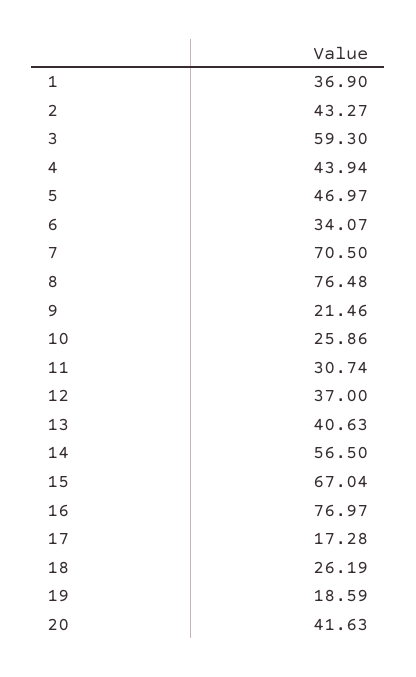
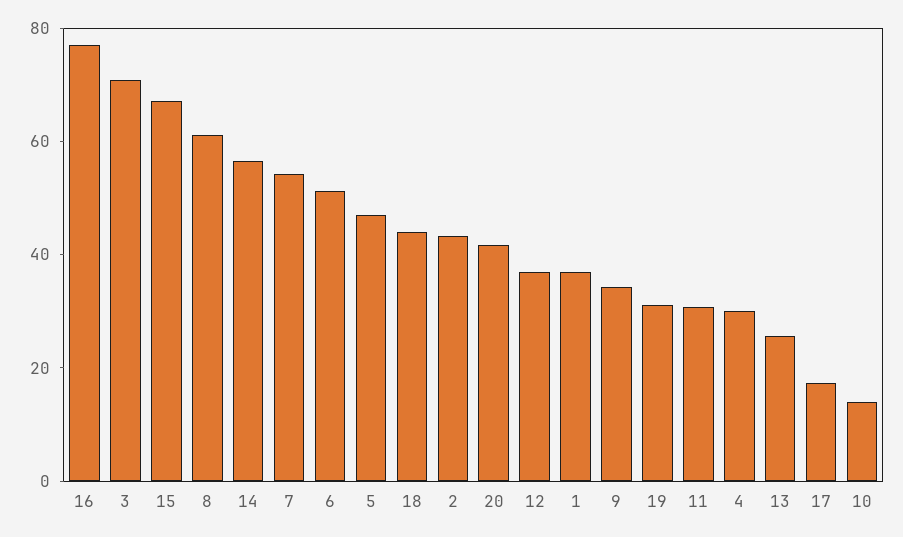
  {
    "1": 36.9,
    "2": 43.27,
-   "3": 59.3,
+   "3": 70,
-   "4": 43.94,
+   "4": 30,
    "5": 46.97,
-   "6": 34.07,
+   "6": 50,
-   "7": 70.5,
+   "7": 55,
-   "8": 76.48,
+   "8": 60,
-   "9": 21.46,
+   "9": 35,
-   "10": 25.86,
+   "10": 15,
    "11": 30.74,
    "12": 37,
-   "13": 40.63,
+   "13": 25,
    "14": 56.5,
    "15": 67.04,
    "16": 76.97,
    "17": 17.28,
-   "18": 26.19,
+   "18": 45,
-   "19": 18.59,
+   "19": 30,
    "20": 41.63
  }

